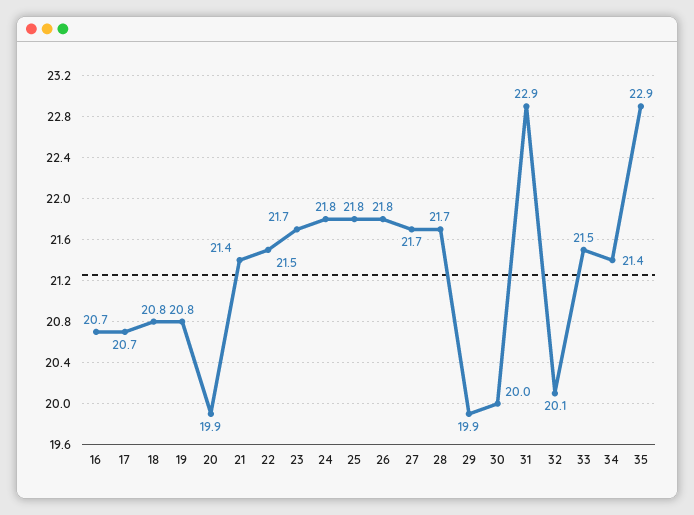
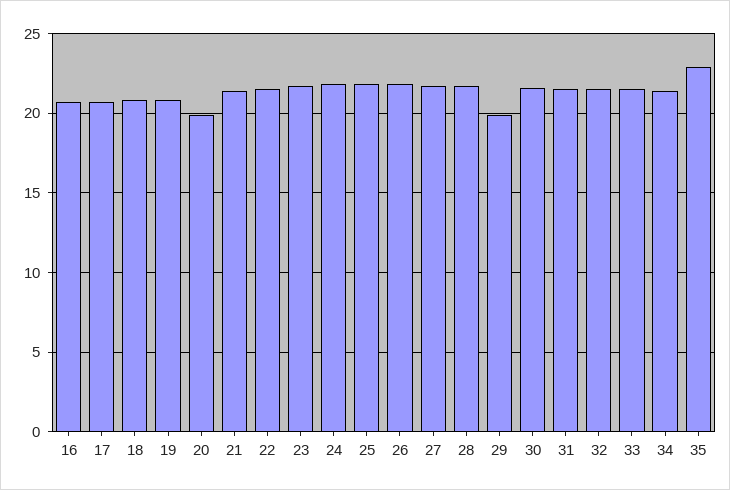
  {
    "16": 20.7,
    "17": 20.7,
    "18": 20.8,
    "19": 20.8,
    "20": 19.9,
    "21": 21.4,
    "22": 21.5,
    "23": 21.7,
    "24": 21.8,
    "25": 21.8,
    "26": 21.8,
    "27": 21.7,
    "28": 21.7,
    "29": 19.9,
-   "30": 20,
+   "30": 21.5,
-   "31": 22.9,
+   "31": 21.5,
-   "32": 20.1,
+   "32": 21.5,
    "33": 21.5,
    "34": 21.4,
    "35": 22.9
  }

